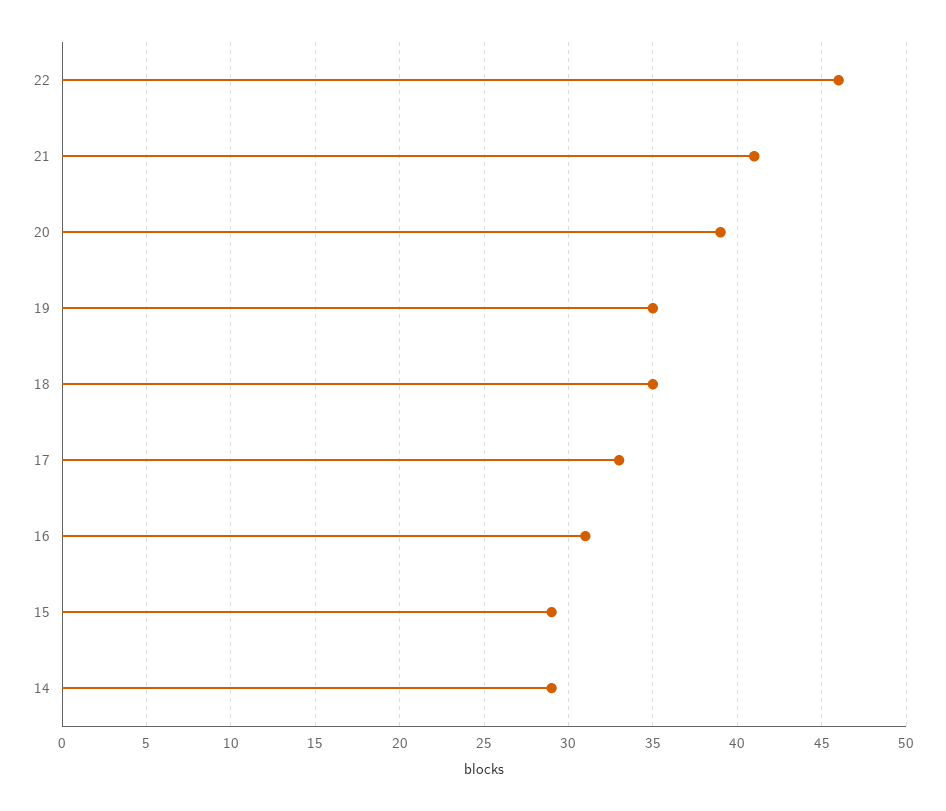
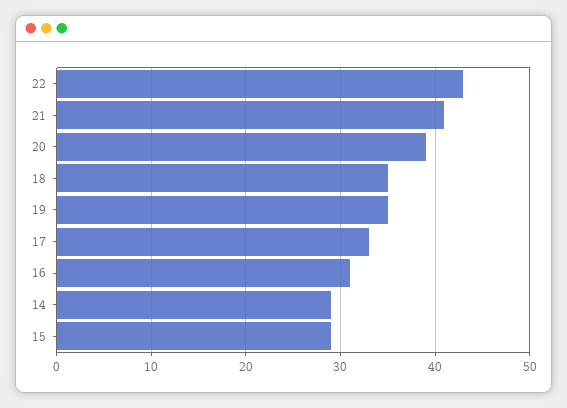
  {
-   "22": 46,
+   "22": 43,
    "21": 41,
    "20": 39,
    "19": 35,
    "18": 35,
    "17": 33,
    "16": 31,
    "15": 29,
    "14": 29
  }

